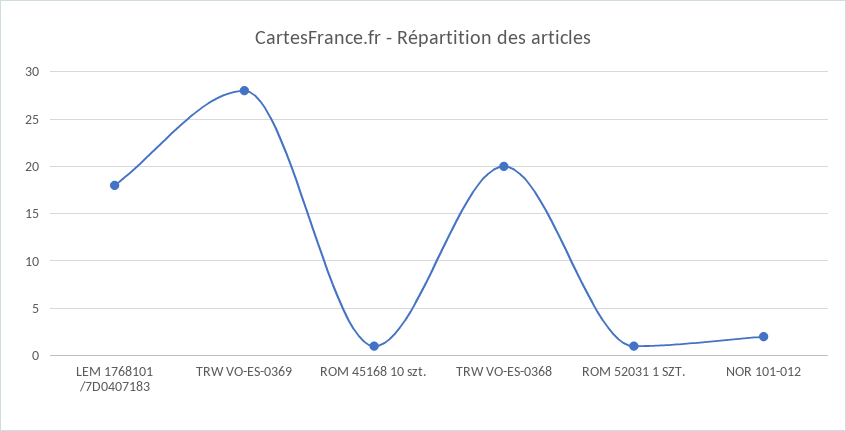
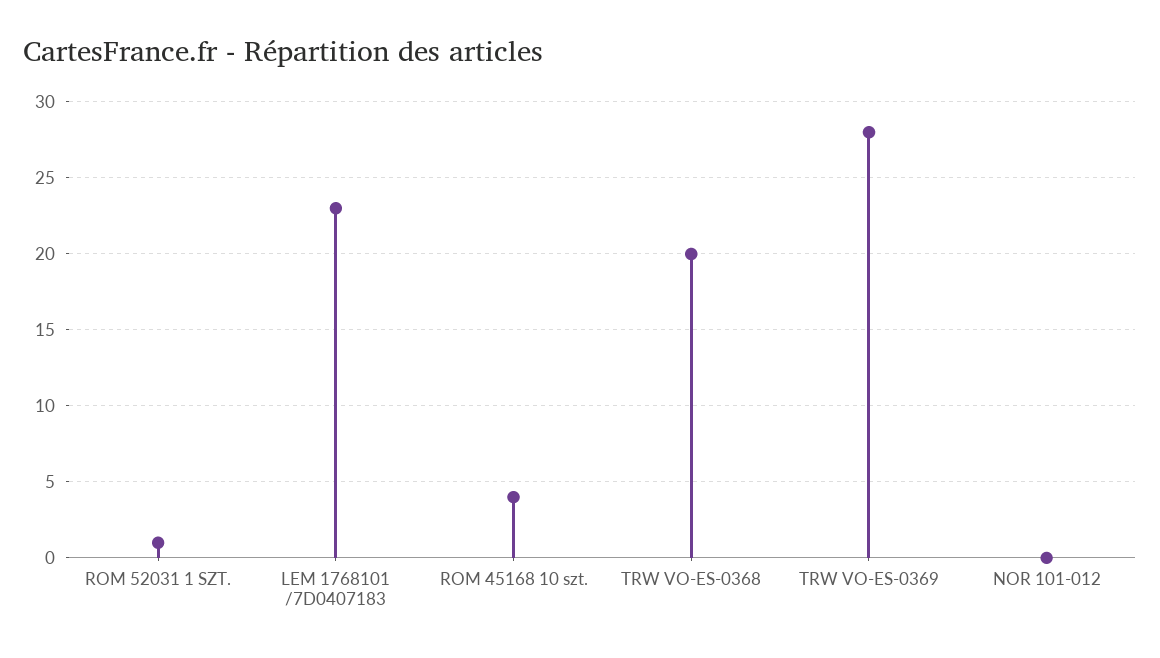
  {
-   "LEM 1768101 /7D0407183": 18,
+   "LEM 1768101 /7D0407183": 23,
    "TRW VO-ES-0369": 28,
-   "ROM 45168 10 szt.": 1,
+   "ROM 45168 10 szt.": 4,
    "TRW VO-ES-0368": 20,
    "ROM 52031 1 SZT.": 1,
-   "NOR 101-012": 2
+   "NOR 101-012": 0
  }

